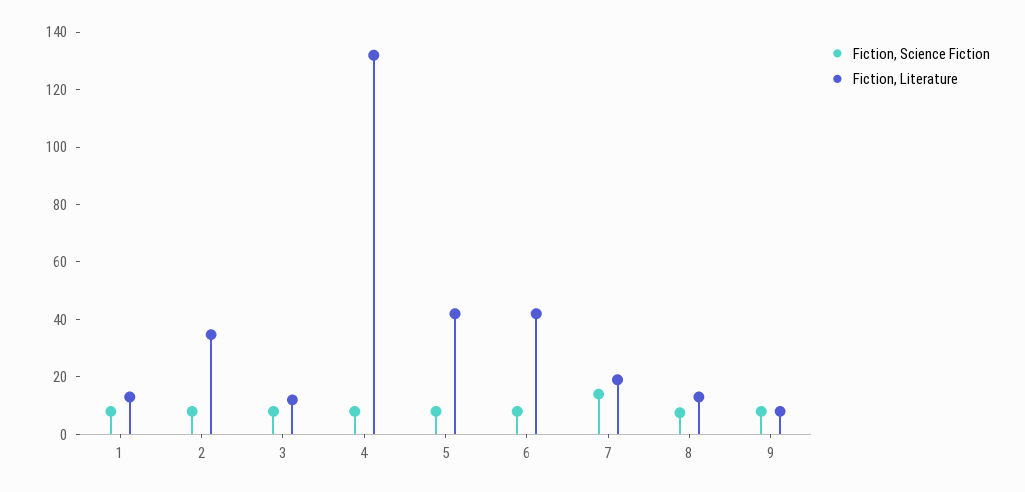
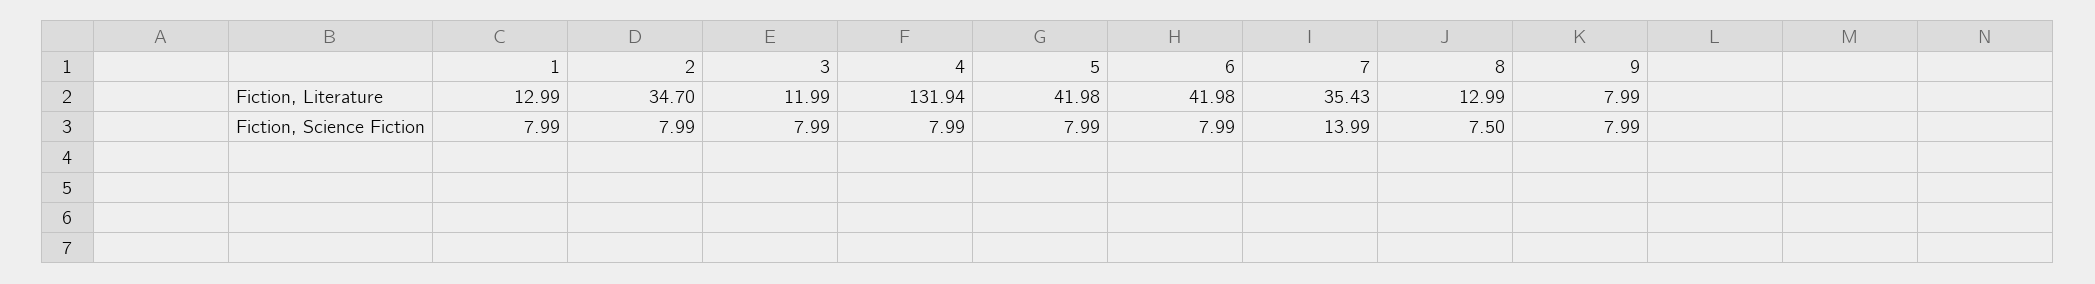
  {
    "Fiction, Science Fiction": {
      "1": 7.99,
      "2": 7.99,
      "3": 7.99,
      "4": 7.99,
      "5": 7.99,
      "6": 7.99,
      "7": 13.99,
      "8": 7.5,
      "9": 7.99
    },
    "Fiction, Literature": {
      "1": 12.99,
      "2": 34.7,
      "3": 11.99,
      "4": 131.94,
      "5": 41.98,
      "6": 41.98,
-     "7": 20,
+     "7": 35.43,
      "8": 12.99,
      "9": 7.99
    }
  }

